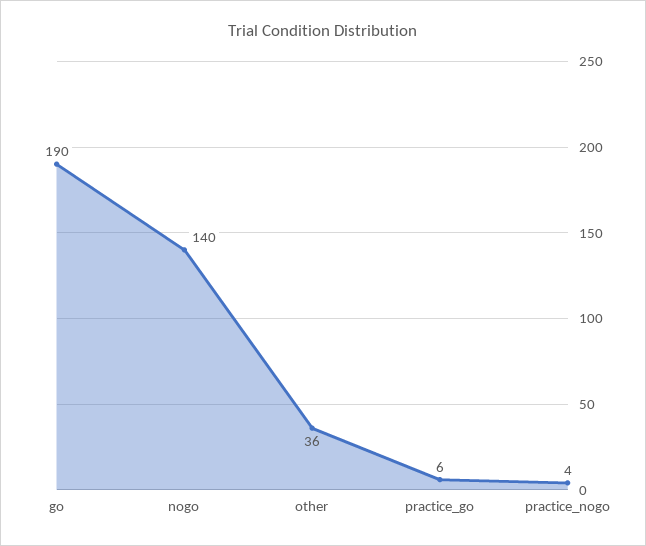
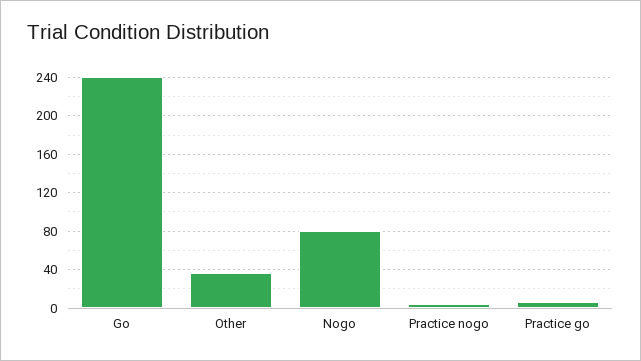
  {
-   "go": 190,
+   "go": 240,
-   "nogo": 140,
+   "nogo": 80,
    "other": 36,
    "practice_go": 6,
    "practice_nogo": 4
  }

